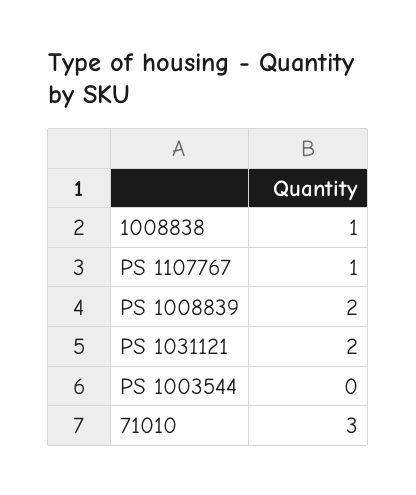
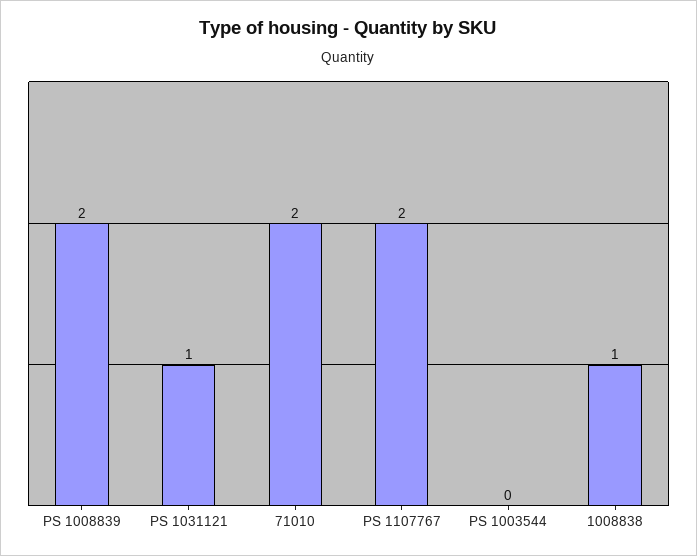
  {
    "1008838": 1,
-   "PS 1107767": 1,
+   "PS 1107767": 2,
    "PS 1008839": 2,
-   "PS 1031121": 2,
+   "PS 1031121": 1,
    "PS 1003544": 0,
-   "71010": 3
+   "71010": 2
  }

